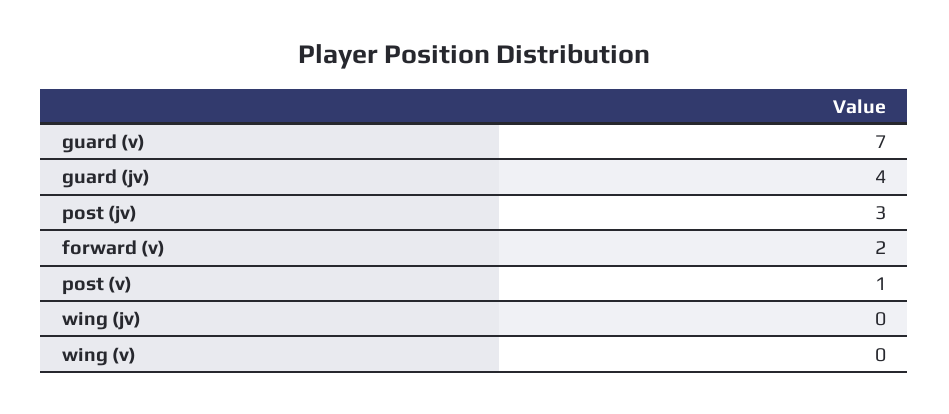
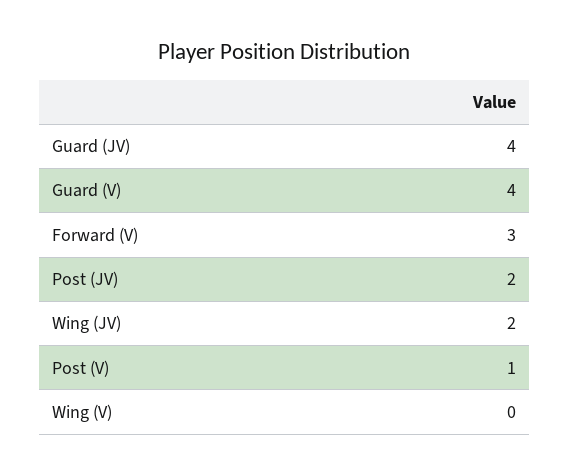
  {
-   "guard (v)": 7,
+   "guard (v)": 4,
    "guard (jv)": 4,
-   "post (jv)": 3,
+   "post (jv)": 2,
-   "forward (v)": 2,
+   "forward (v)": 3,
    "post (v)": 1,
-   "wing (jv)": 0,
+   "wing (jv)": 2,
    "wing (v)": 0
  }

